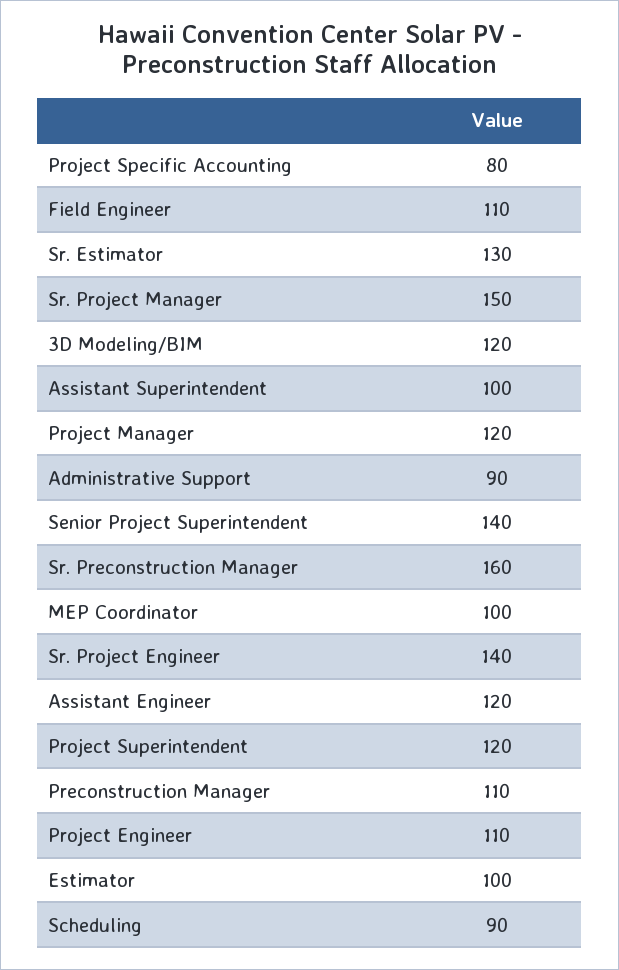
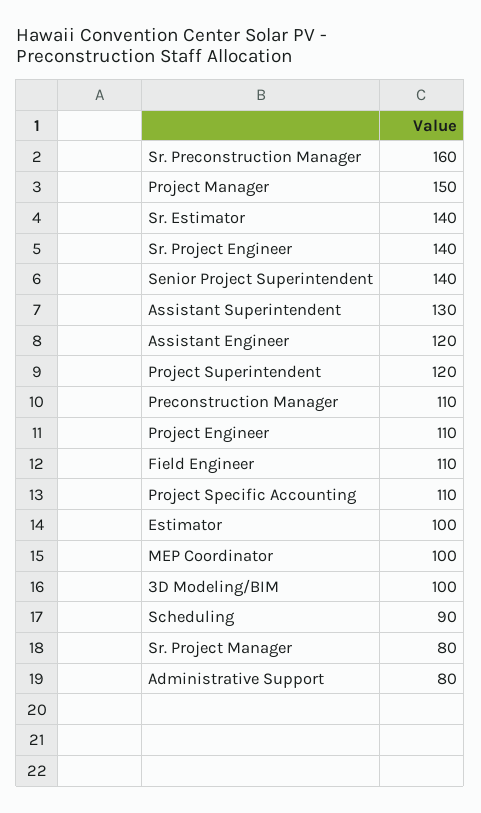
  {
-   "Project Specific Accounting": 80,
+   "Project Specific Accounting": 110,
    "Field Engineer": 110,
-   "Sr. Estimator": 130,
+   "Sr. Estimator": 140,
-   "Sr. Project Manager": 150,
+   "Sr. Project Manager": 80,
-   "3D Modeling/BIM": 120,
+   "3D Modeling/BIM": 100,
-   "Assistant Superintendent": 100,
+   "Assistant Superintendent": 130,
-   "Project Manager": 120,
+   "Project Manager": 150,
-   "Administrative Support": 90,
+   "Administrative Support": 80,
    "Senior Project Superintendent": 140,
    "Sr. Preconstruction Manager": 160,
    "MEP Coordinator": 100,
    "Sr. Project Engineer": 140,
    "Assistant Engineer": 120,
    "Project Superintendent": 120,
    "Preconstruction Manager": 110,
    "Project Engineer": 110,
    "Estimator": 100,
    "Scheduling": 90
  }

